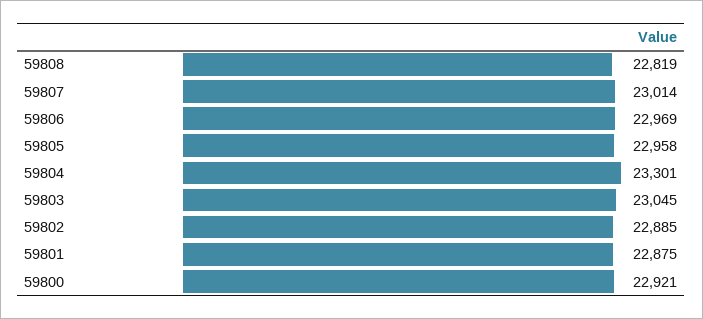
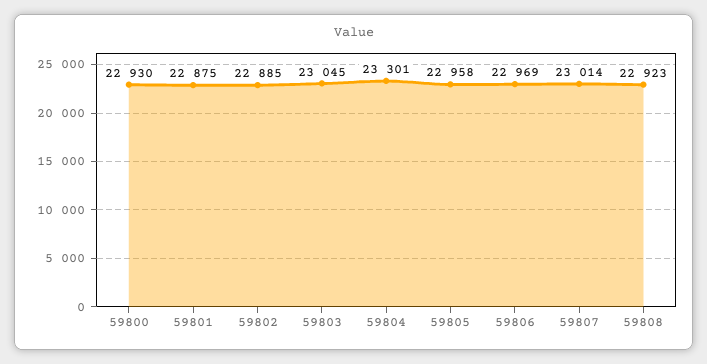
  {
-   "59808": 22819,
+   "59808": 22923,
    "59807": 23014,
    "59806": 22969,
    "59805": 22958,
    "59804": 23301,
    "59803": 23045,
    "59802": 22885,
    "59801": 22875,
-   "59800": 22921
+   "59800": 22930
  }

